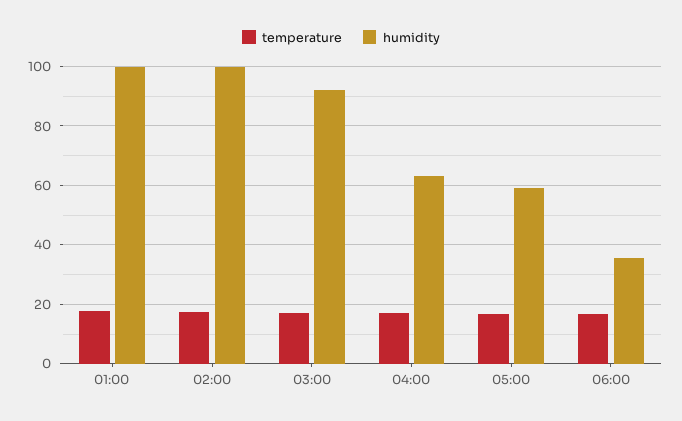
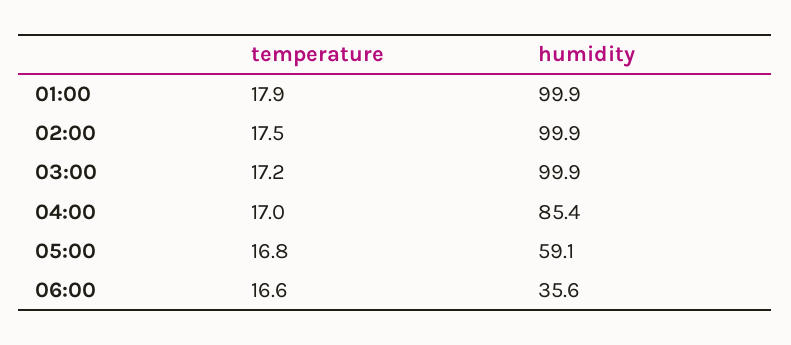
  {
    "temperature": {
      "01:00": 17.9,
      "02:00": 17.5,
      "03:00": 17.2,
      "04:00": 17,
      "05:00": 16.8,
      "06:00": 16.6
    },
    "humidity": {
      "01:00": 99.9,
      "02:00": 99.9,
-     "03:00": 92.5,
+     "03:00": 99.9,
-     "04:00": 62.5,
+     "04:00": 85.4,
      "05:00": 59.1,
      "06:00": 35.6
    }
  }

